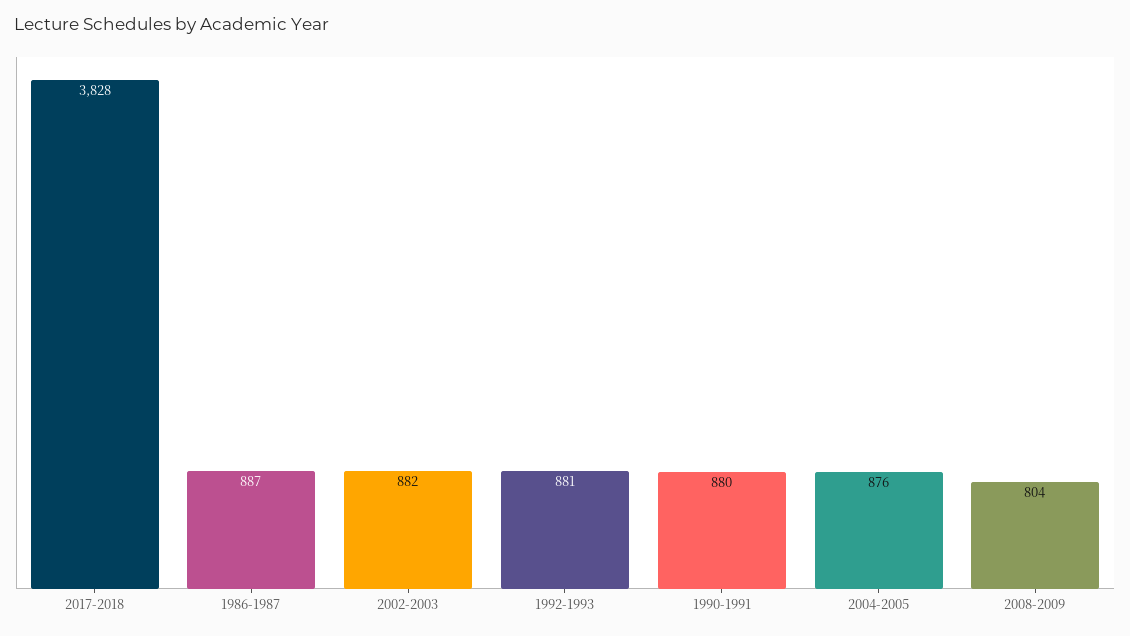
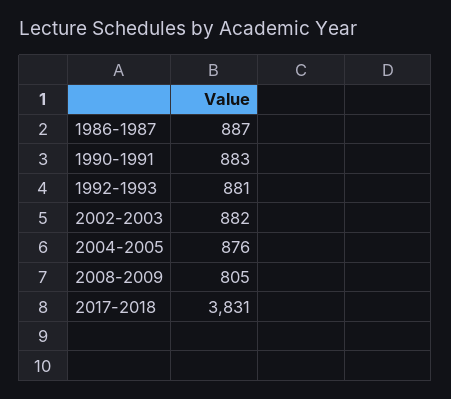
  {
-   "2017-2018": 3828,
+   "2017-2018": 3831,
    "1986-1987": 887,
    "2002-2003": 882,
    "1992-1993": 881,
-   "1990-1991": 880,
+   "1990-1991": 883,
    "2004-2005": 876,
-   "2008-2009": 804
+   "2008-2009": 805
  }

